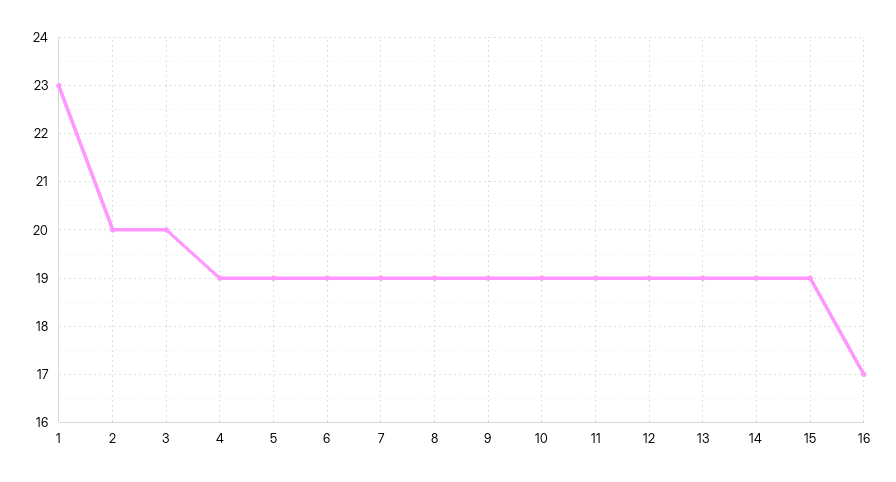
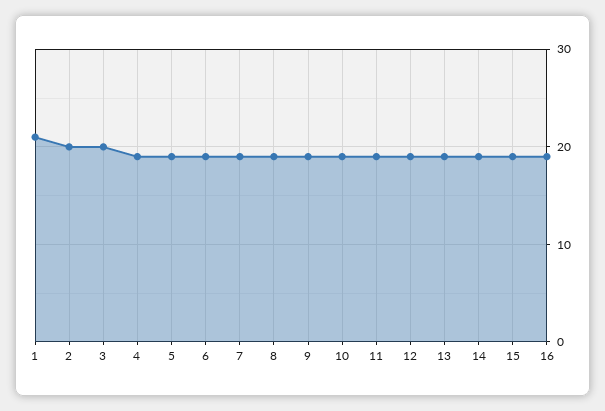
  {
-   "1": 23,
+   "1": 21,
    "2": 20,
    "3": 20,
    "4": 19,
    "5": 19,
    "6": 19,
    "7": 19,
    "8": 19,
    "9": 19,
    "10": 19,
    "11": 19,
    "12": 19,
    "13": 19,
    "14": 19,
    "15": 19,
-   "16": 17
+   "16": 19
  }

